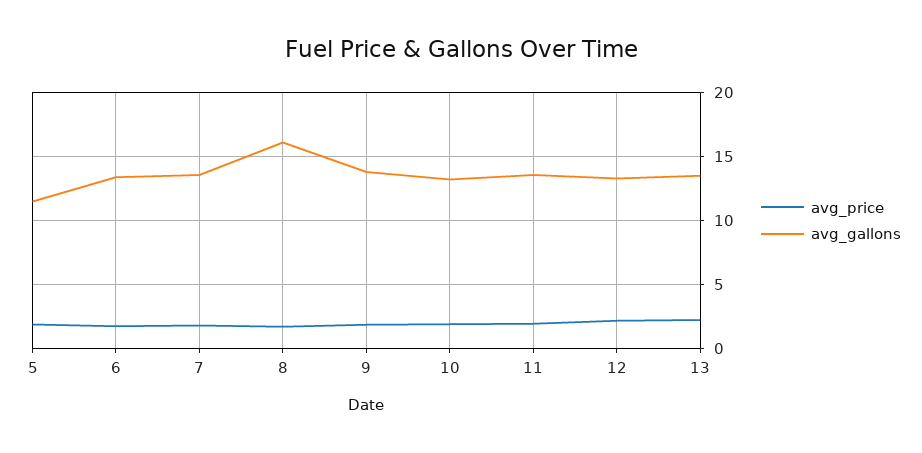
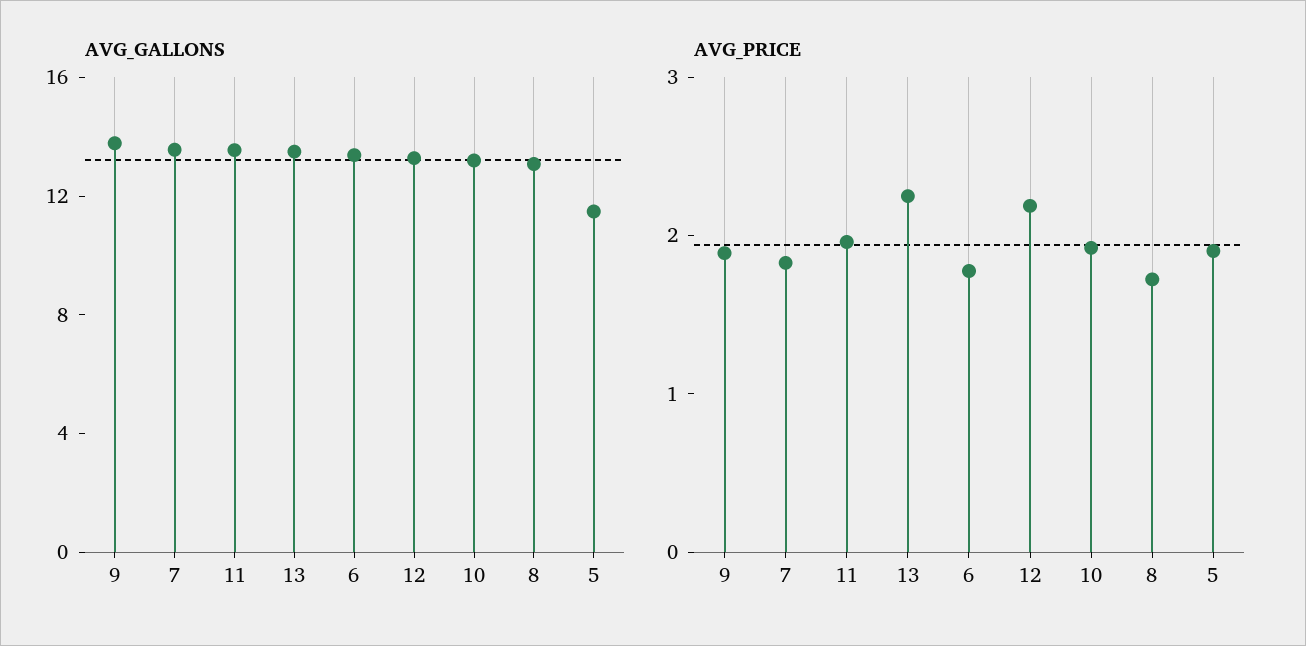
  {
    "avg_price": {
      "5": 2,
      "6": 1.8,
      "7": 1.8,
      "8": 1.8,
      "9": 1.8,
      "10": 2,
      "11": 2,
      "12": 2.2,
      "13": 2.2
    },
    "avg_gallons": {
      "5": 11.5,
      "6": 13.5,
      "7": 13.5,
-     "8": 16,
+     "8": 13,
      "9": 14,
      "10": 13,
      "11": 13.5,
      "12": 13.5,
      "13": 13.5
    }
  }

